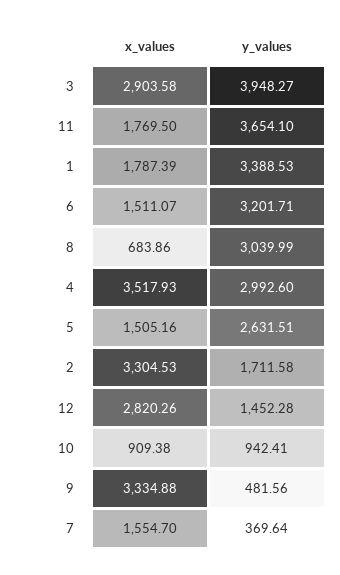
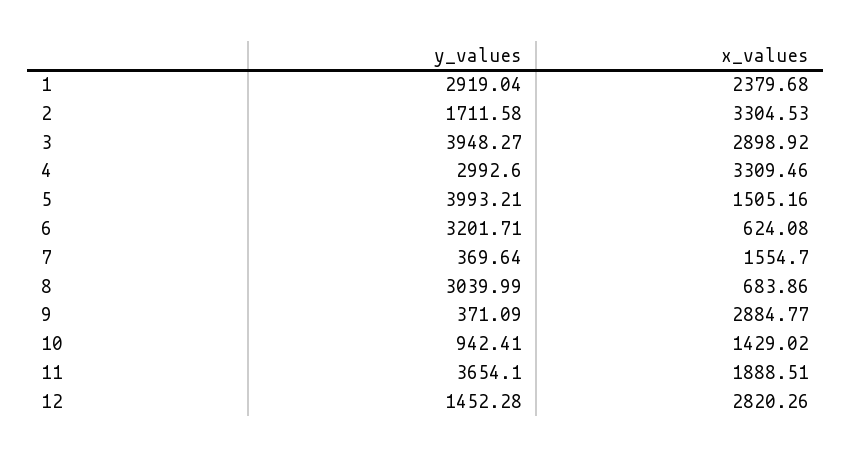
  {
    "x_values": {
-     "3": 2903.58,
+     "3": 2898.92,
-     "11": 1769.5,
+     "11": 1888.51,
-     "1": 1787.39,
+     "1": 2379.68,
-     "6": 1511.07,
+     "6": 624.08,
      "8": 683.86,
-     "4": 3517.93,
+     "4": 3309.46,
      "5": 1505.16,
      "2": 3304.53,
      "12": 2820.26,
-     "10": 909.38,
+     "10": 1429.02,
-     "9": 3334.88,
+     "9": 2884.77,
      "7": 1554.7
    },
    "y_values": {
      "3": 3948.27,
      "11": 3654.1,
-     "1": 3388.53,
+     "1": 2919.04,
      "6": 3201.71,
      "8": 3039.99,
      "4": 2992.6,
-     "5": 2631.51,
+     "5": 3993.21,
      "2": 1711.58,
      "12": 1452.28,
      "10": 942.41,
-     "9": 481.56,
+     "9": 371.09,
      "7": 369.64
    }
  }

